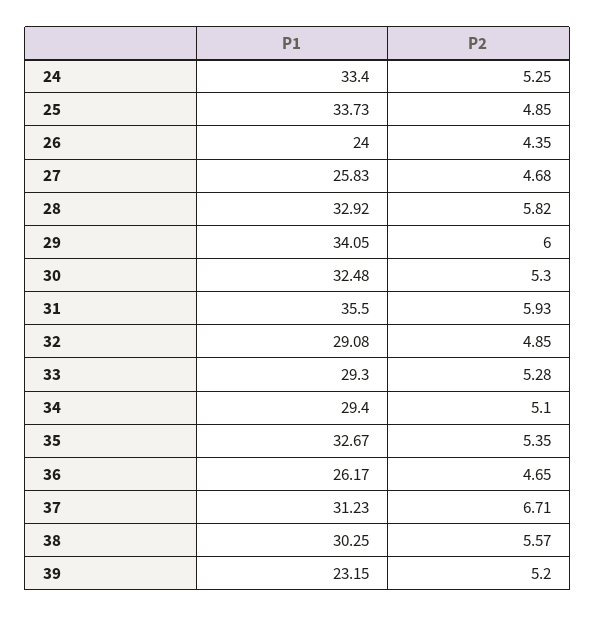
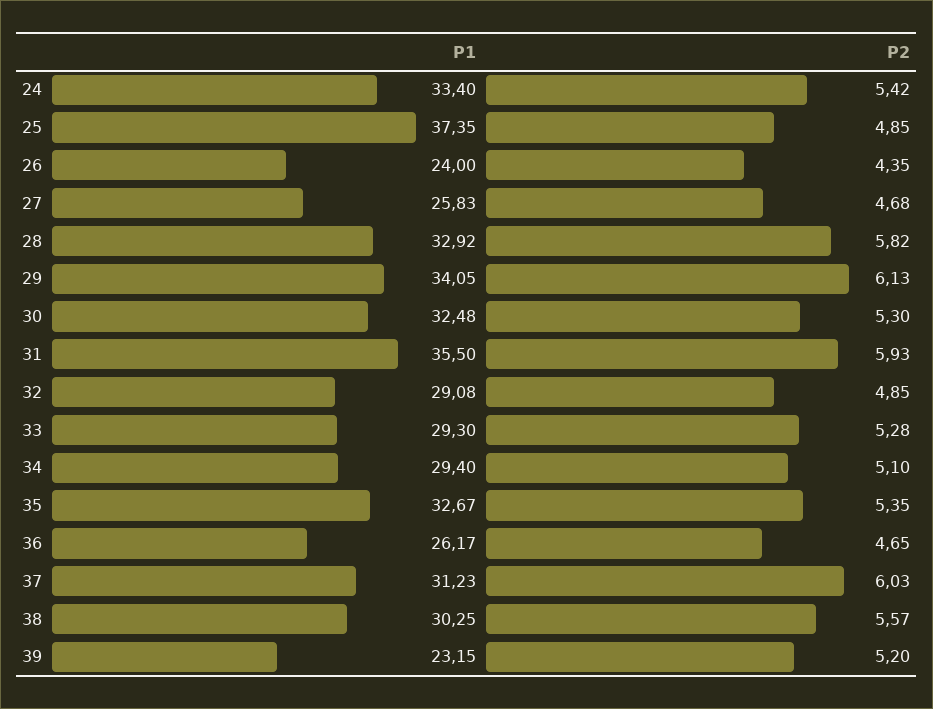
  {
    "P1": {
      "24": 33.4,
-     "25": 33.73,
+     "25": 37.35,
      "26": 24,
      "27": 25.83,
      "28": 32.92,
      "29": 34.05,
      "30": 32.48,
      "31": 35.5,
      "32": 29.08,
      "33": 29.3,
      "34": 29.4,
      "35": 32.67,
      "36": 26.17,
      "37": 31.23,
      "38": 30.25,
      "39": 23.15
    },
    "P2": {
-     "24": 5.25,
+     "24": 5.42,
      "25": 4.85,
      "26": 4.35,
      "27": 4.68,
      "28": 5.82,
-     "29": 6,
+     "29": 6.13,
      "30": 5.3,
      "31": 5.93,
      "32": 4.85,
      "33": 5.28,
      "34": 5.1,
      "35": 5.35,
      "36": 4.65,
-     "37": 6.71,
+     "37": 6.03,
      "38": 5.57,
      "39": 5.2
    }
  }

